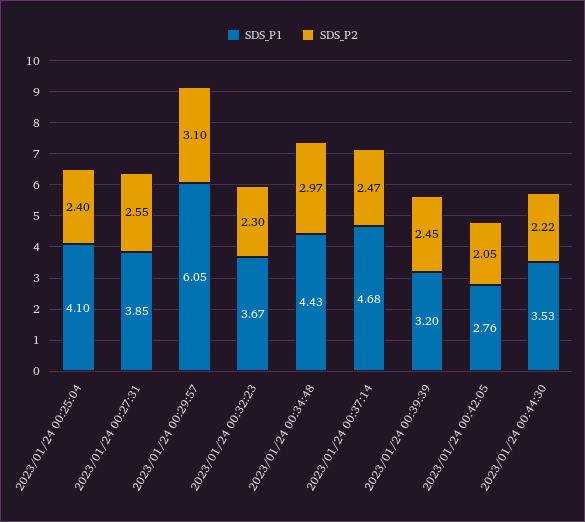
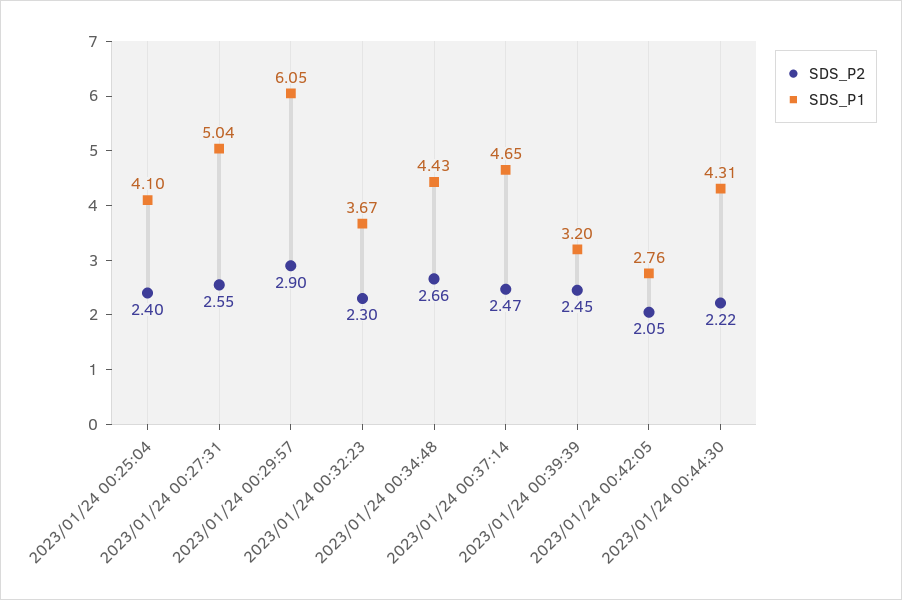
  {
    "SDS_P1": {
      "2023/01/24 00:25:04": 4.1,
-     "2023/01/24 00:27:31": 3.85,
+     "2023/01/24 00:27:31": 5.04,
      "2023/01/24 00:29:57": 6.05,
      "2023/01/24 00:32:23": 3.67,
      "2023/01/24 00:34:48": 4.43,
-     "2023/01/24 00:37:14": 4.68,
+     "2023/01/24 00:37:14": 4.65,
      "2023/01/24 00:39:39": 3.2,
      "2023/01/24 00:42:05": 2.76,
-     "2023/01/24 00:44:30": 3.53
+     "2023/01/24 00:44:30": 4.31
    },
    "SDS_P2": {
      "2023/01/24 00:25:04": 2.4,
      "2023/01/24 00:27:31": 2.55,
-     "2023/01/24 00:29:57": 3.1,
+     "2023/01/24 00:29:57": 2.9,
      "2023/01/24 00:32:23": 2.3,
-     "2023/01/24 00:34:48": 2.97,
+     "2023/01/24 00:34:48": 2.66,
      "2023/01/24 00:37:14": 2.47,
      "2023/01/24 00:39:39": 2.45,
      "2023/01/24 00:42:05": 2.05,
      "2023/01/24 00:44:30": 2.22
    }
  }

